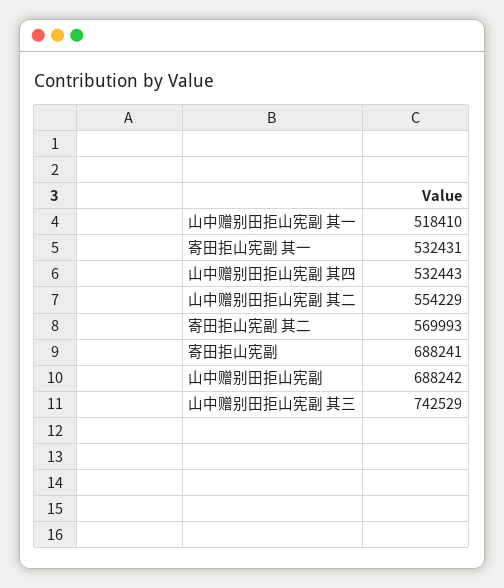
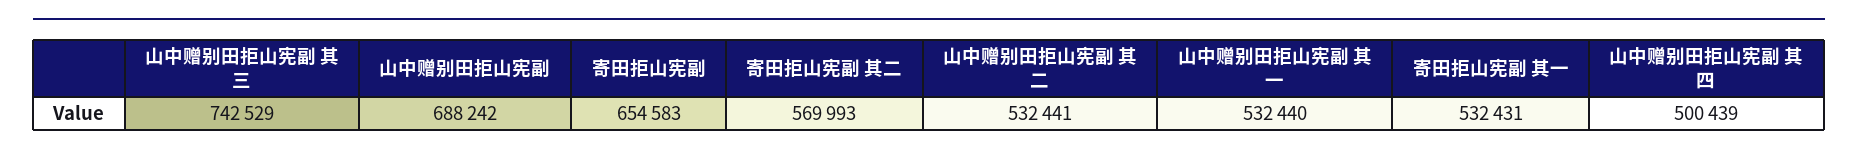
  {
-   "山中赠别田拒山宪副 其一": 518410,
+   "山中赠别田拒山宪副 其一": 532440,
    "寄田拒山宪副 其一": 532431,
-   "山中赠别田拒山宪副 其四": 532443,
+   "山中赠别田拒山宪副 其四": 500439,
-   "山中赠别田拒山宪副 其二": 554229,
+   "山中赠别田拒山宪副 其二": 532441,
    "寄田拒山宪副 其二": 569993,
-   "寄田拒山宪副": 688241,
+   "寄田拒山宪副": 654583,
    "山中赠别田拒山宪副": 688242,
    "山中赠别田拒山宪副 其三": 742529
  }

